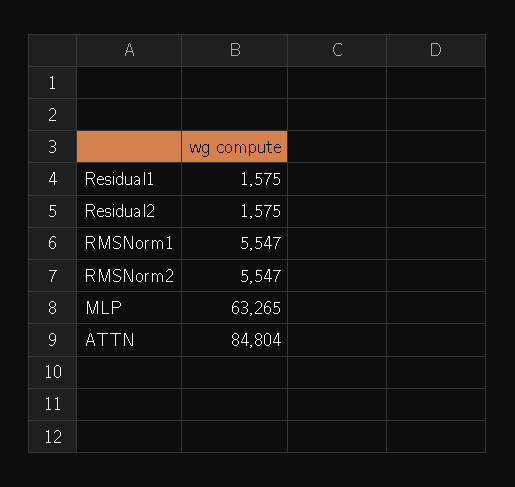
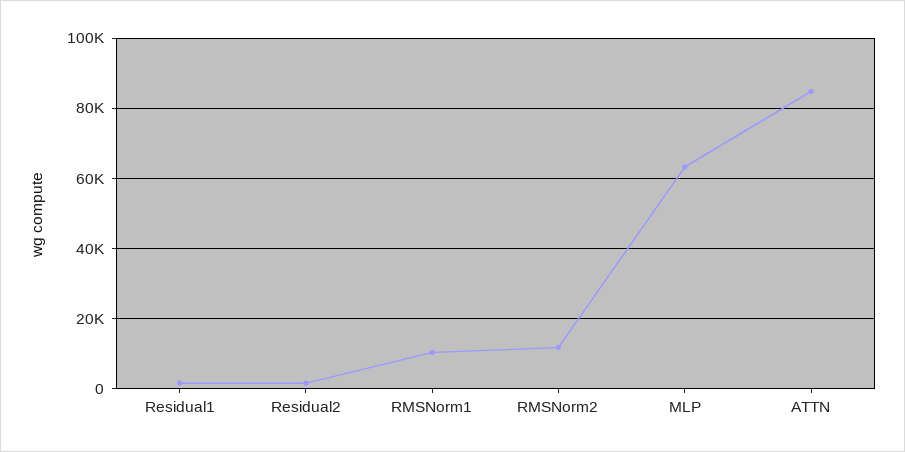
  {
    "Residual1": 1575,
    "Residual2": 1575,
-   "RMSNorm1": 5547,
+   "RMSNorm1": 10000,
-   "RMSNorm2": 5547,
+   "RMSNorm2": 12000,
    "MLP": 63265,
    "ATTN": 84804
  }

